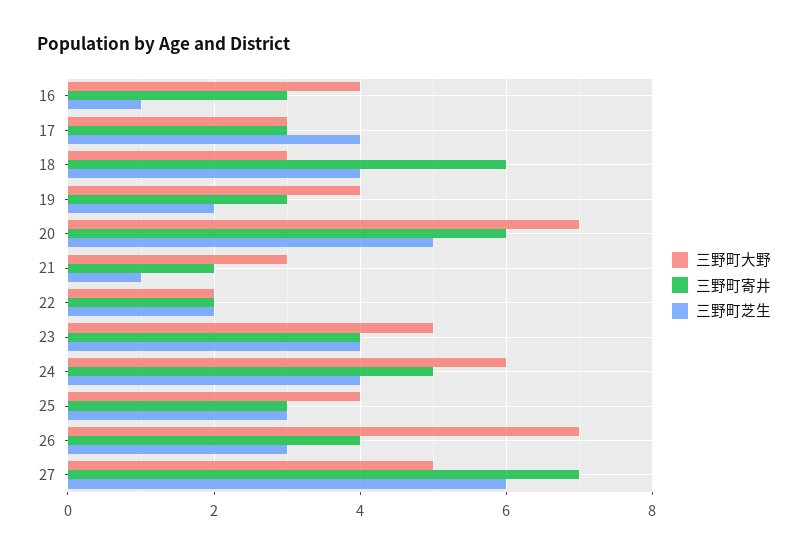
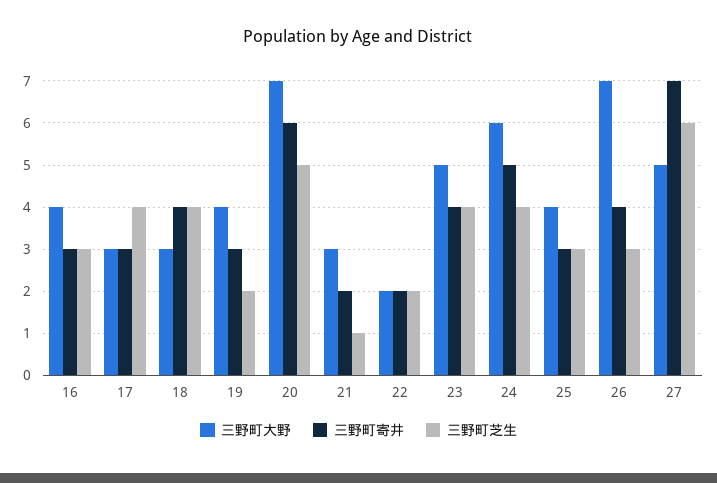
  {
    "三野町大野": {
      "16": 4,
      "17": 3,
      "18": 3,
      "19": 4,
      "20": 7,
      "21": 3,
      "22": 2,
      "23": 5,
      "24": 6,
      "25": 4,
      "26": 7,
      "27": 5
    },
    "三野町寄井": {
      "16": 3,
      "17": 3,
-     "18": 6,
+     "18": 4,
      "19": 3,
      "20": 6,
      "21": 2,
      "22": 2,
      "23": 4,
      "24": 5,
      "25": 3,
      "26": 4,
      "27": 7
    },
    "三野町芝生": {
-     "16": 1,
+     "16": 3,
      "17": 4,
      "18": 4,
      "19": 2,
      "20": 5,
      "21": 1,
      "22": 2,
      "23": 4,
      "24": 4,
      "25": 3,
      "26": 3,
      "27": 6
    }
  }

